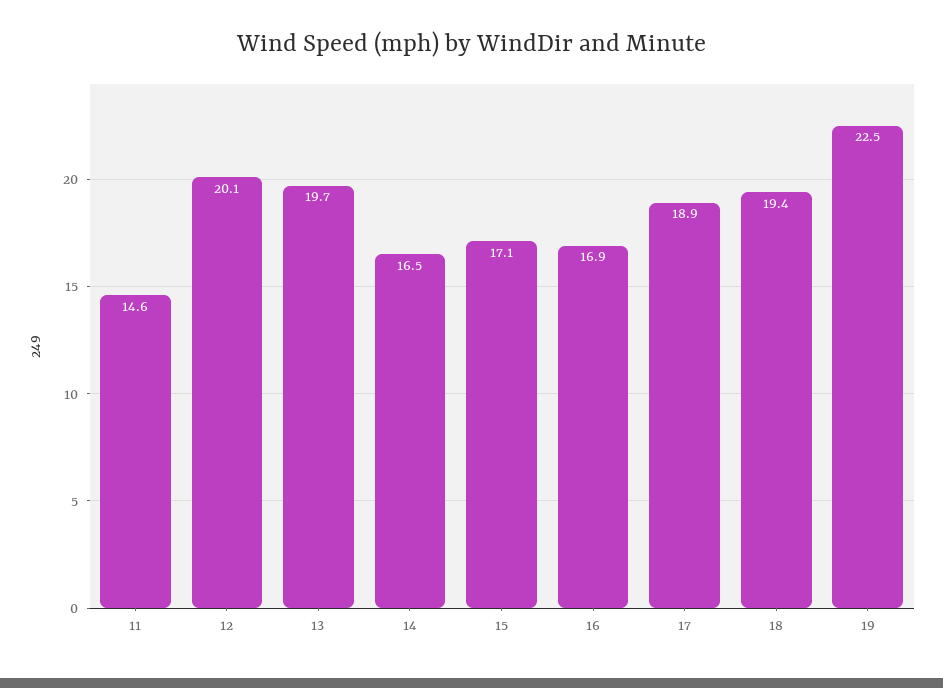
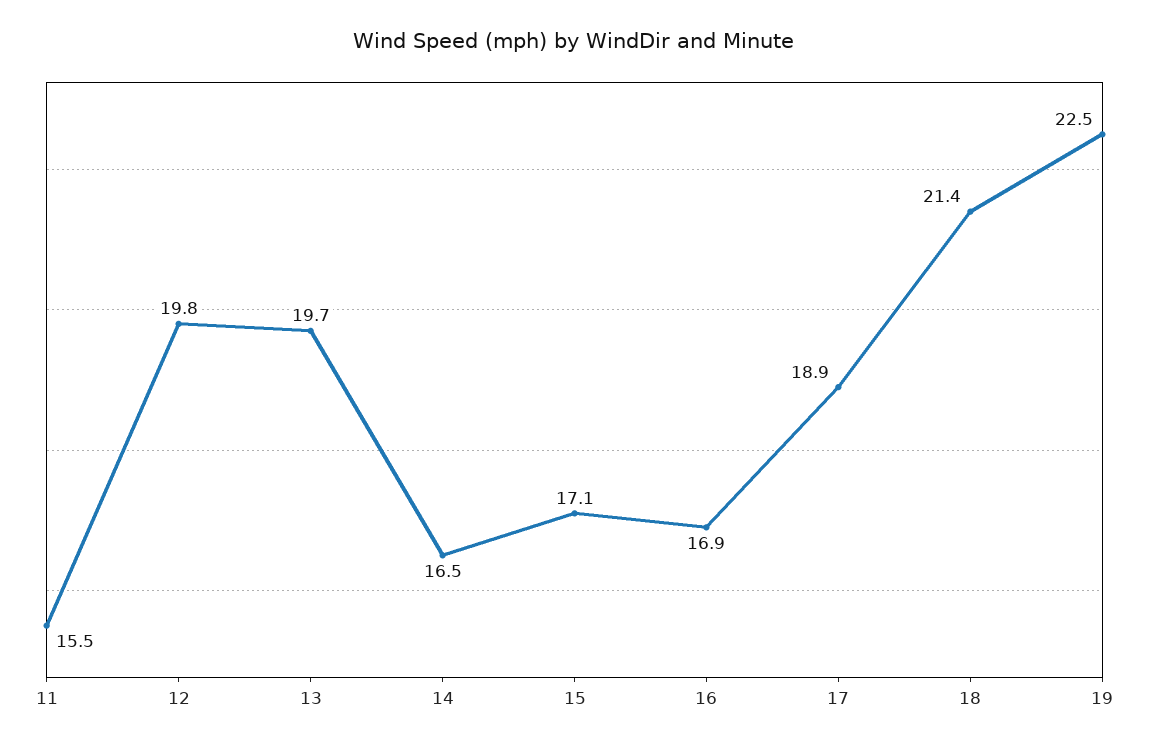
  {
-   "11": 14.6,
+   "11": 15.5,
-   "12": 20.1,
+   "12": 19.8,
    "13": 19.7,
    "14": 16.5,
    "15": 17.1,
    "16": 16.9,
    "17": 18.9,
-   "18": 19.4,
+   "18": 21.4,
    "19": 22.5
  }

